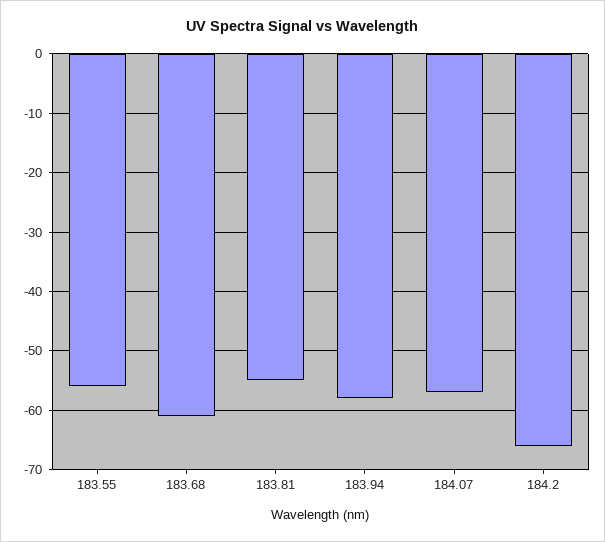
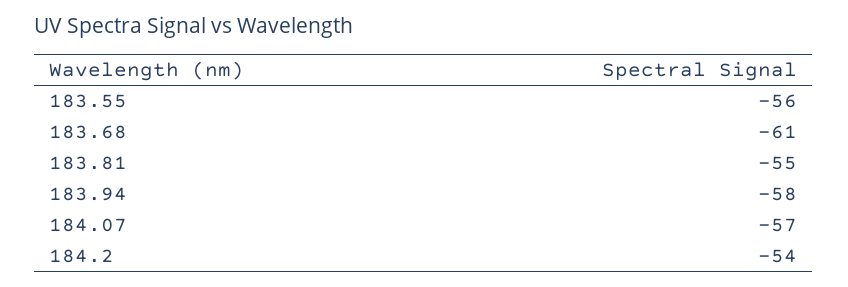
  {
    "183.55": -56,
    "183.68": -61,
    "183.81": -55,
    "183.94": -58,
    "184.07": -57,
-   "184.2": -65
+   "184.2": -54
  }

